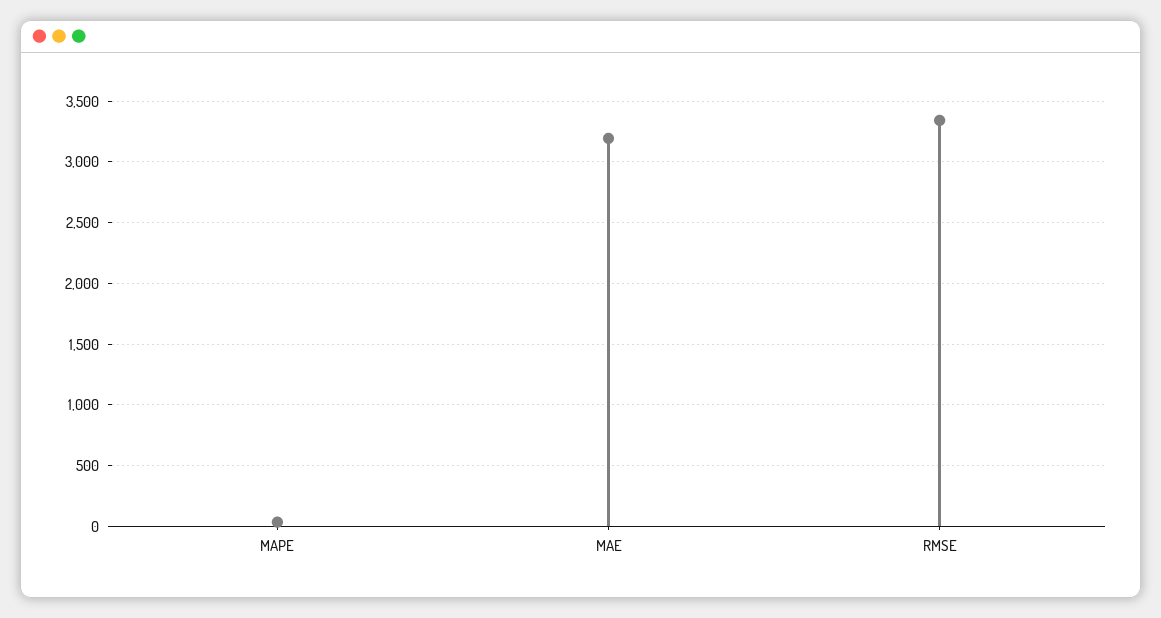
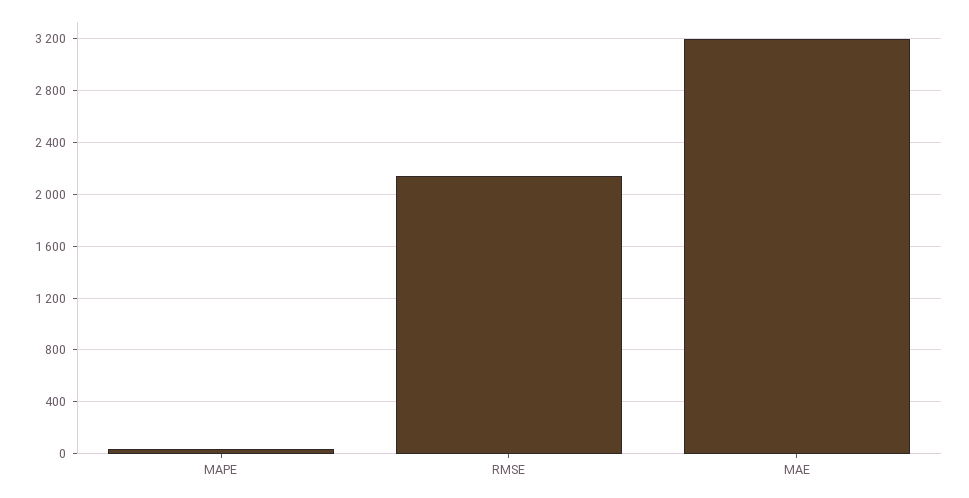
  {
    "MAPE": 50,
    "MAE": 3200,
-   "RMSE": 3350
+   "RMSE": 2150
  }

